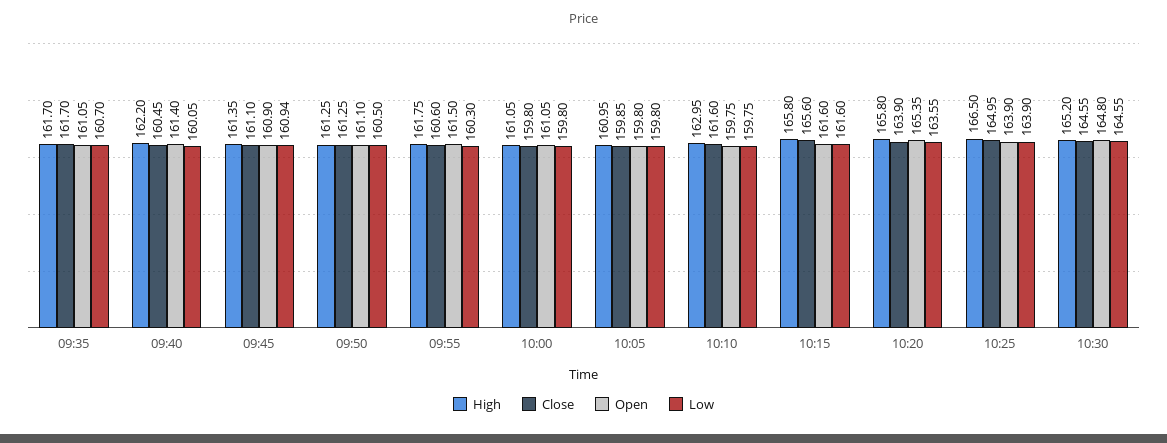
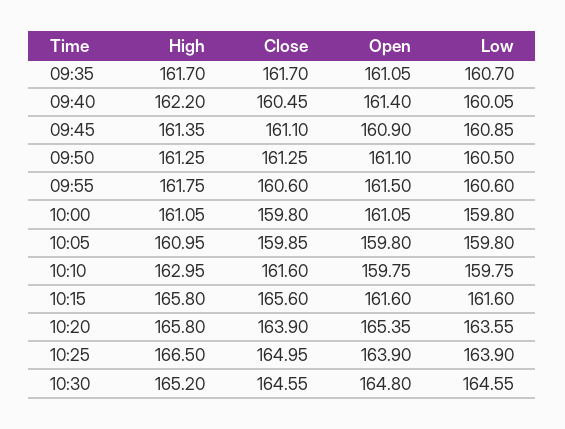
  {
    "High": {
      "09:35": 161.7,
      "09:40": 162.2,
      "09:45": 161.35,
      "09:50": 161.25,
      "09:55": 161.75,
      "10:00": 161.05,
      "10:05": 160.95,
      "10:10": 162.95,
      "10:15": 165.8,
      "10:20": 165.8,
      "10:25": 166.5,
      "10:30": 165.2
    },
    "Close": {
      "09:35": 161.7,
      "09:40": 160.45,
      "09:45": 161.1,
      "09:50": 161.25,
      "09:55": 160.6,
      "10:00": 159.8,
      "10:05": 159.85,
      "10:10": 161.6,
      "10:15": 165.6,
      "10:20": 163.9,
      "10:25": 164.95,
      "10:30": 164.55
    },
    "Open": {
      "09:35": 161.05,
      "09:40": 161.4,
      "09:45": 160.9,
      "09:50": 161.1,
      "09:55": 161.5,
      "10:00": 161.05,
      "10:05": 159.8,
      "10:10": 159.75,
      "10:15": 161.6,
      "10:20": 165.35,
      "10:25": 163.9,
      "10:30": 164.8
    },
    "Low": {
      "09:35": 160.7,
      "09:40": 160.05,
-     "09:45": 160.94,
+     "09:45": 160.85,
      "09:50": 160.5,
-     "09:55": 160.3,
+     "09:55": 160.6,
      "10:00": 159.8,
      "10:05": 159.8,
      "10:10": 159.75,
      "10:15": 161.6,
      "10:20": 163.55,
      "10:25": 163.9,
      "10:30": 164.55
    }
  }

